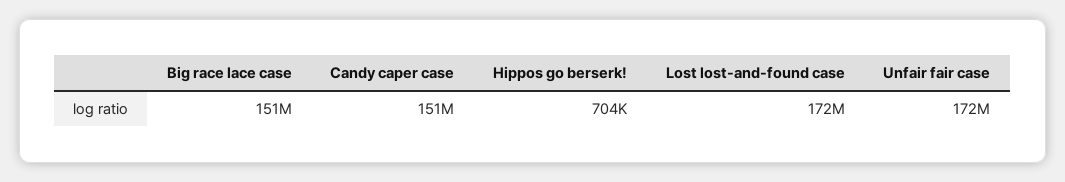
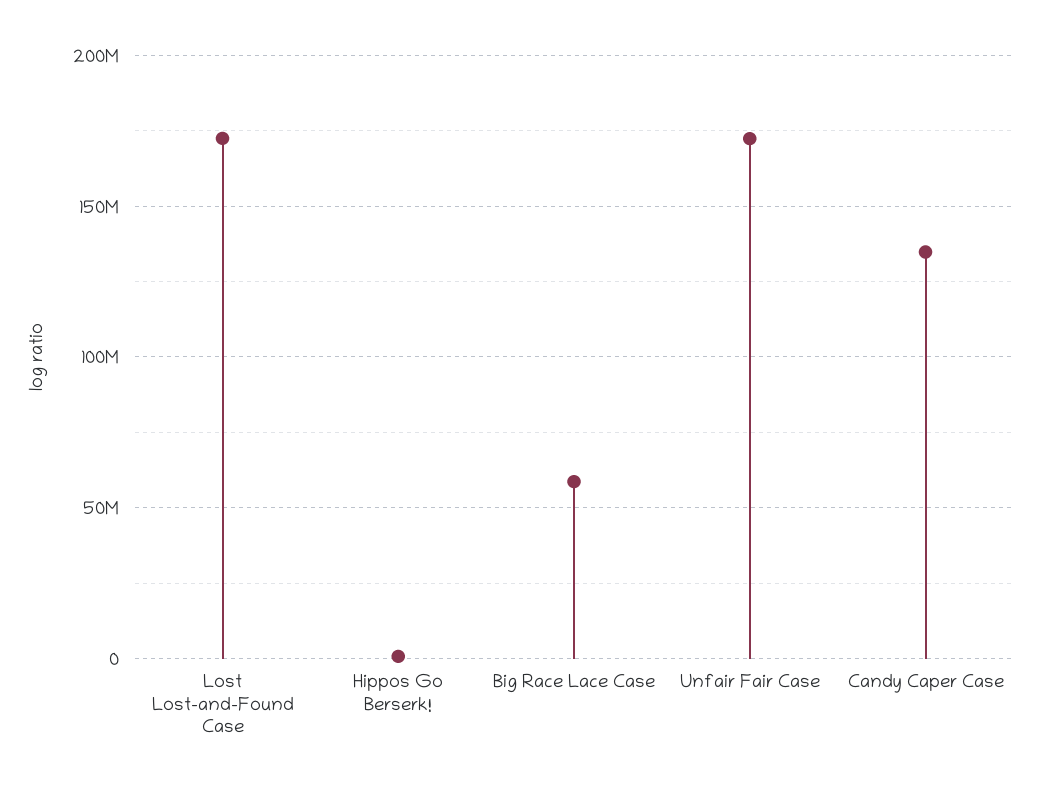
  {
-   "Big race lace case": 151000000,
+   "Big race lace case": 60000000,
-   "Candy caper case": 151000000,
+   "Candy caper case": 135000000,
    "Hippos go berserk!": 704000,
    "Lost lost-and-found case": 172000000,
    "Unfair fair case": 172000000
  }

